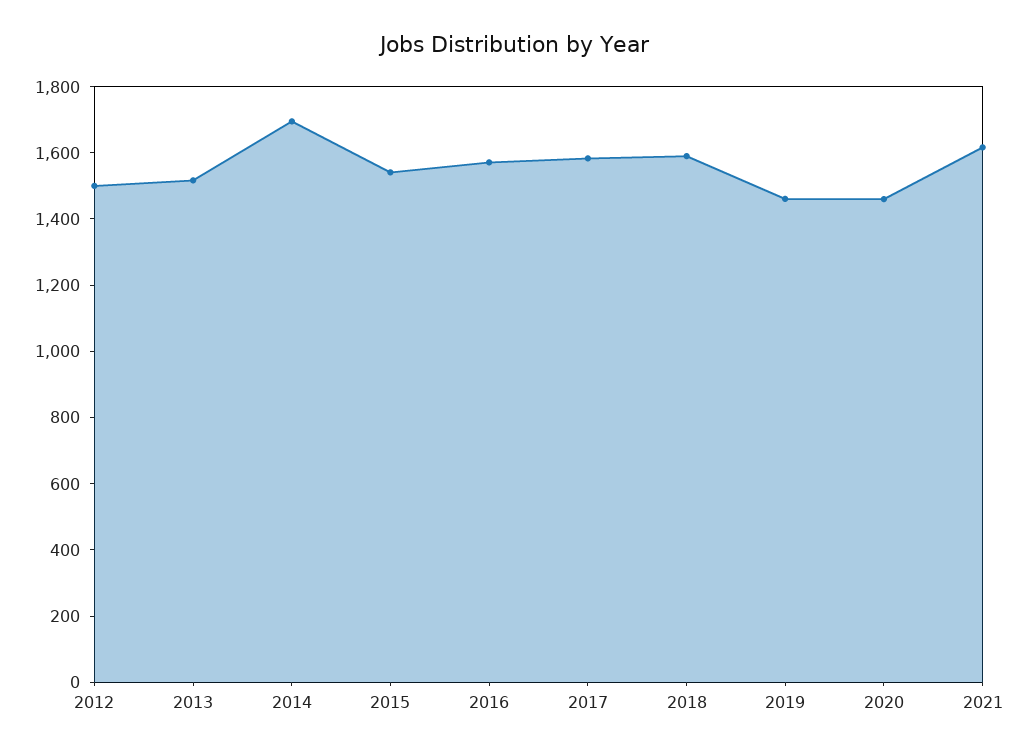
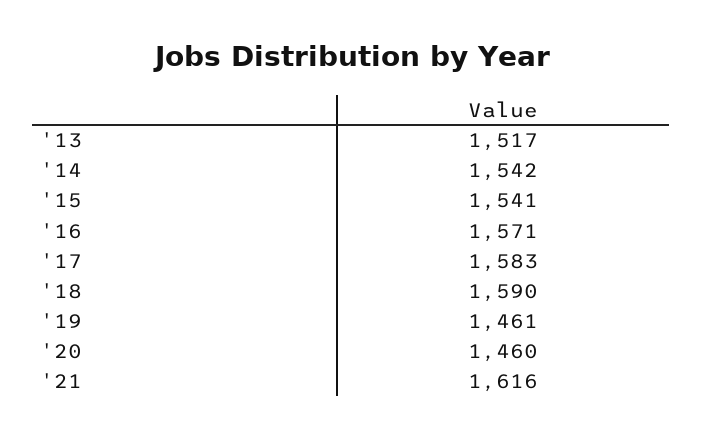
  {
-   "2012": 1500,
    "2013": 1517,
-   "2014": 1700,
+   "2014": 1542,
    "2015": 1541,
    "2016": 1571,
    "2017": 1583,
    "2018": 1590,
    "2019": 1461,
    "2020": 1460,
    "2021": 1616
  }

